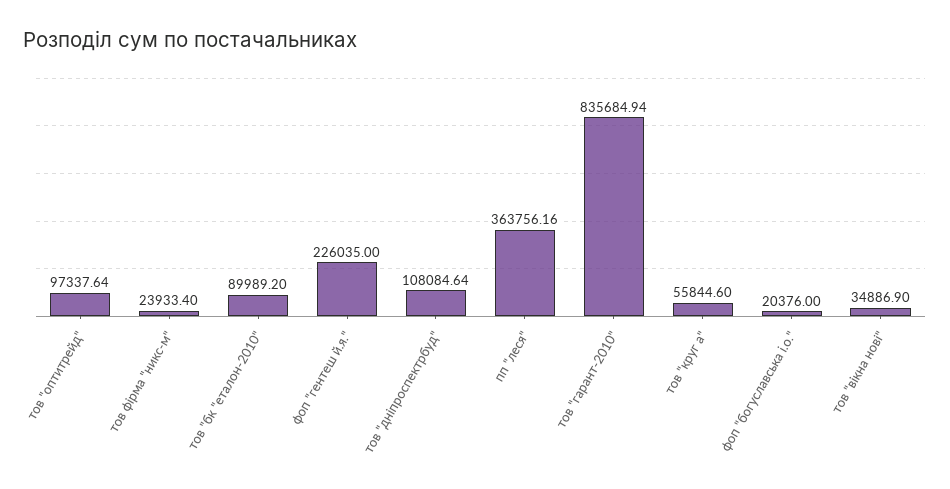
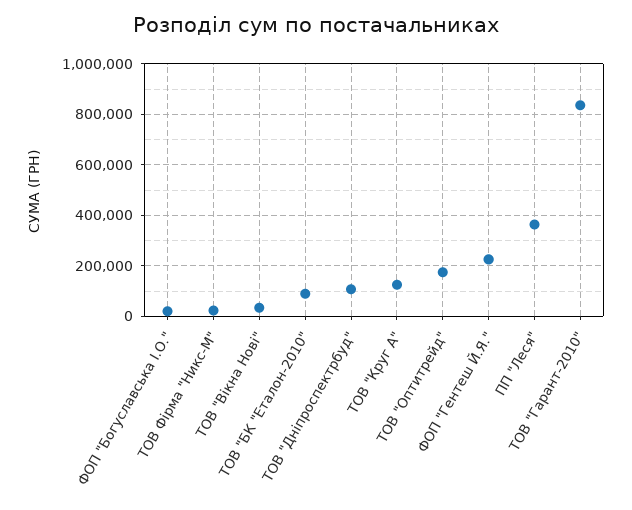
  {
-   "тов \"оптитрейд\"": 97337.64,
+   "тов \"оптитрейд\"": 175000,
    "тов фірма \"никс-м\"": 23933.4,
    "тов \"бк \"еталон-2010\"": 89989.2,
    "фоп \"гентеш й.я.\"": 226035,
    "тов \"дніпроспектрбуд\"": 108084.64,
    "пп \"леся\"": 363756.16,
    "тов \"гарант-2010\"": 835684.94,
-   "тов \"круг а\"": 55844.6,
+   "тов \"круг а\"": 125000,
    "фоп \"богуславська i.о.\"": 20376,
    "тов \"вікна нові\"": 34886.9
  }

